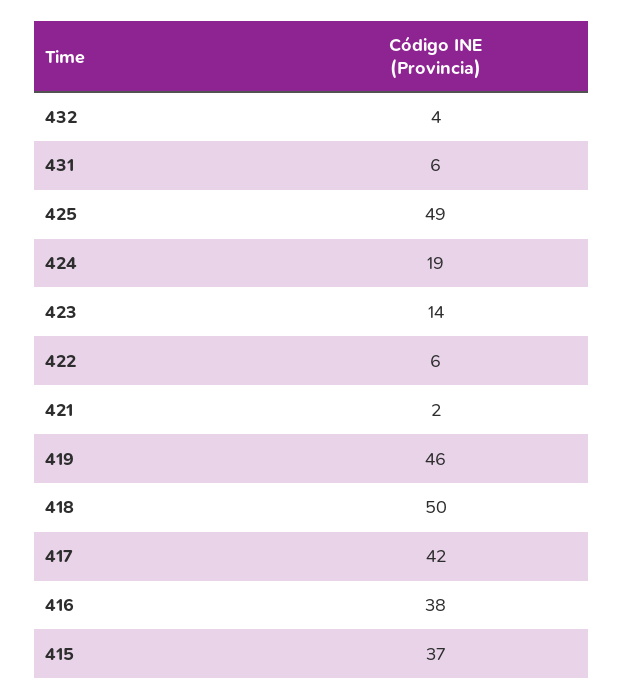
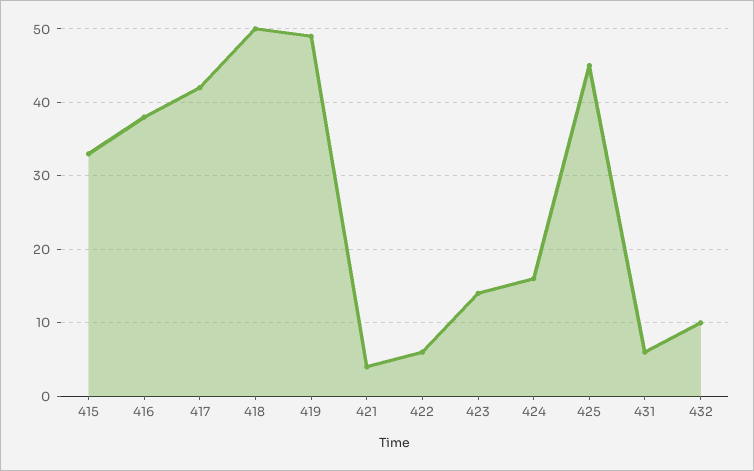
  {
-   "432": 4,
+   "432": 10,
    "431": 6,
-   "425": 49,
+   "425": 45,
-   "424": 19,
+   "424": 16,
    "423": 14,
    "422": 6,
-   "421": 2,
+   "421": 4,
-   "419": 46,
+   "419": 49,
    "418": 50,
    "417": 42,
    "416": 38,
-   "415": 37
+   "415": 33
  }

